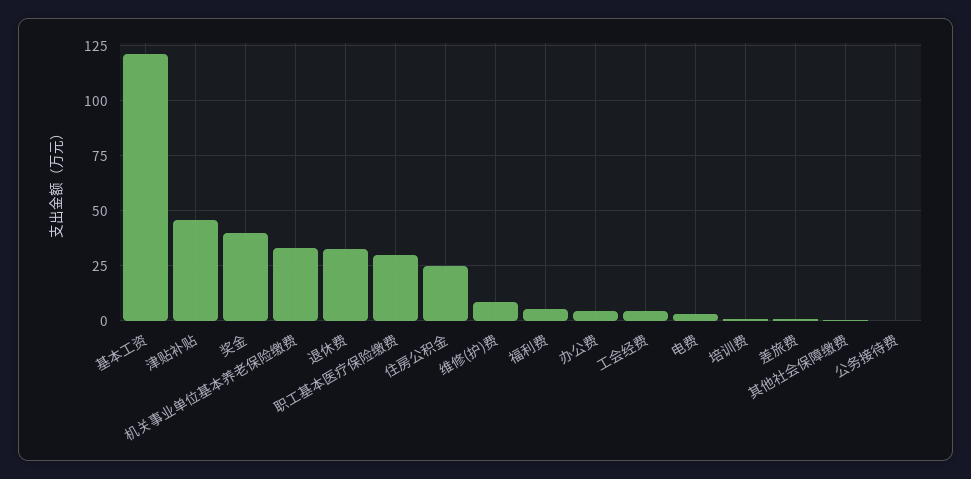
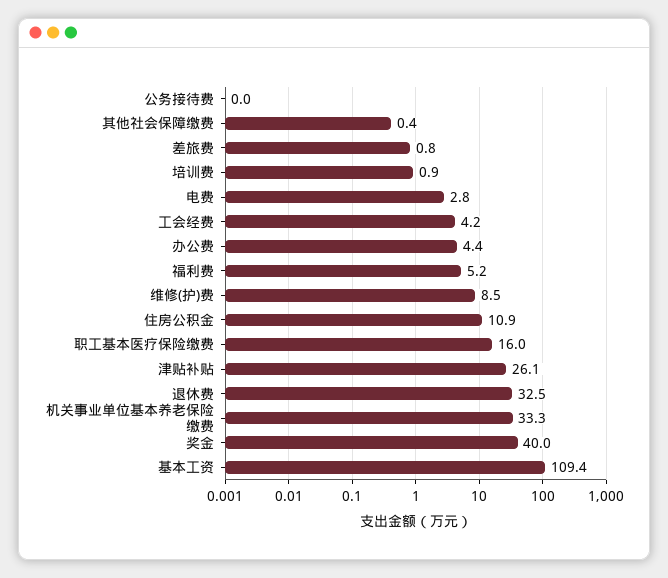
  {
-   "基本工资": 120,
+   "基本工资": 109.4,
-   "津贴补贴": 45,
+   "津贴补贴": 26.1,
    "奖金": 40,
    "机关事业单位基本养老保险缴费": 33.3,
    "退休费": 32.5,
-   "职工基本医疗保险缴费": 30,
+   "职工基本医疗保险缴费": 16,
-   "住房公积金": 25,
+   "住房公积金": 10.9,
    "维修(护)费": 8.5,
    "福利费": 5.2,
    "办公费": 4.4,
    "工会经费": 4.2,
    "电费": 2.8,
    "培训费": 0.9,
    "差旅费": 0.8,
    "其他社会保障缴费": 0.4,
    "公务接待费": 0
  }

